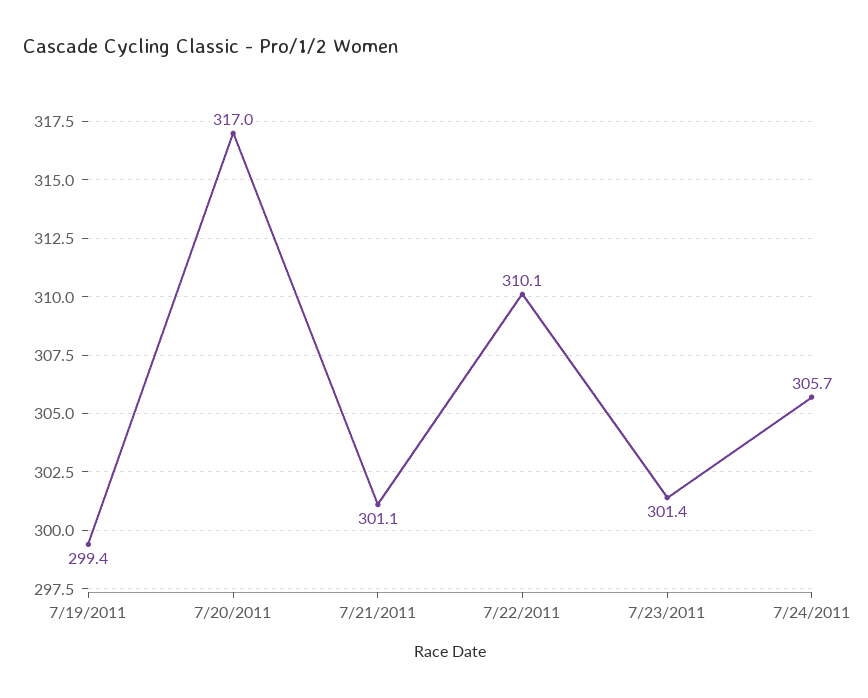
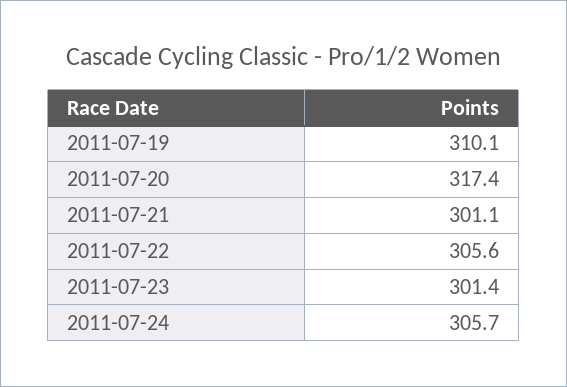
  {
-   "7/19/2011": 299.4,
+   "7/19/2011": 310.1,
-   "7/20/2011": 317,
+   "7/20/2011": 317.4,
    "7/21/2011": 301.1,
-   "7/22/2011": 310.1,
+   "7/22/2011": 305.6,
    "7/23/2011": 301.4,
    "7/24/2011": 305.7
  }

